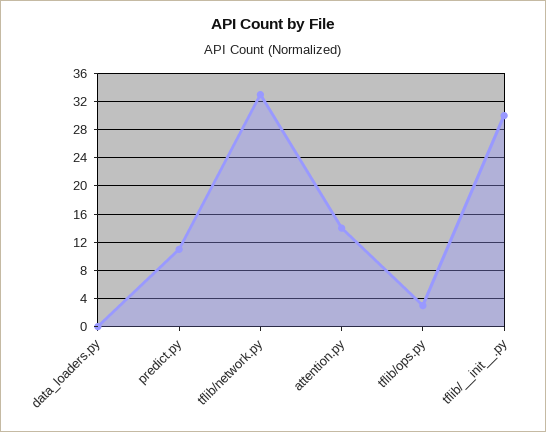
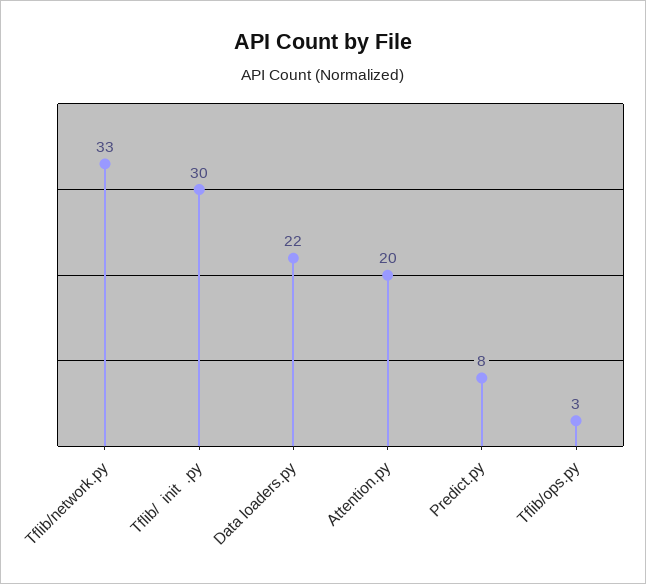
  {
-   "data_loaders.py": 0,
+   "data_loaders.py": 22,
-   "predict.py": 11,
+   "predict.py": 8,
    "tflib/network.py": 33,
-   "attention.py": 14,
+   "attention.py": 20,
    "tflib/ops.py": 3,
    "tflib/__init__.py": 30
  }

